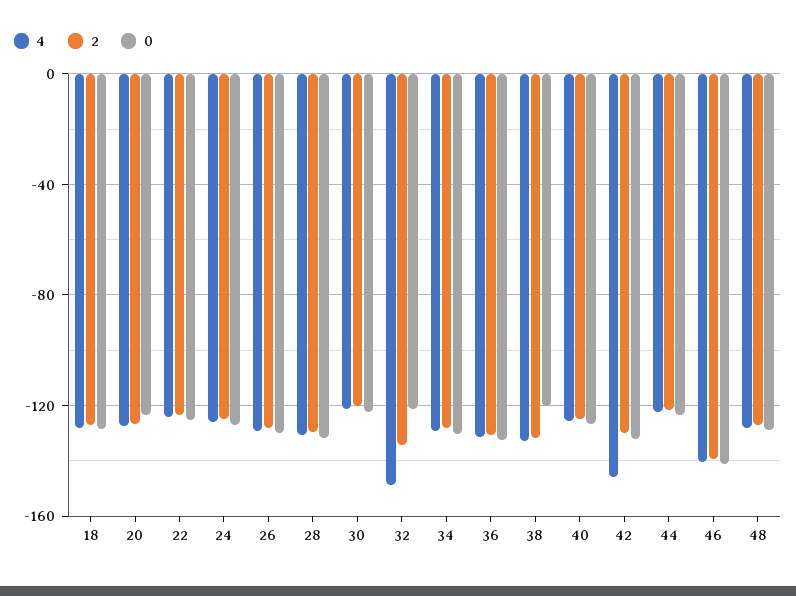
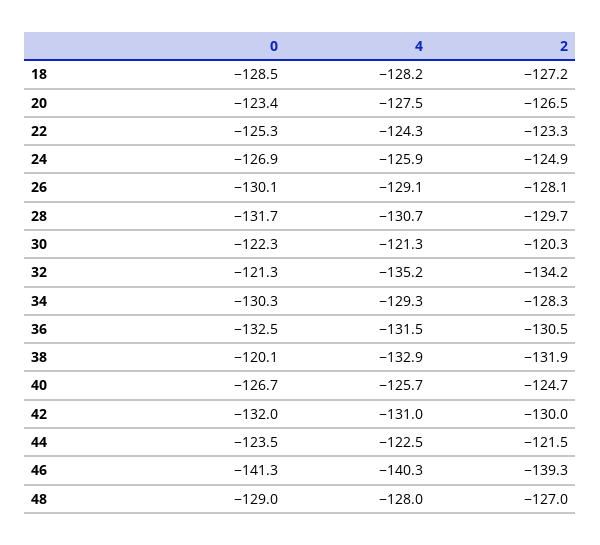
  {
    "4": {
      "18": -128.2,
      "20": -127.5,
      "22": -124.3,
      "24": -125.9,
      "26": -129.1,
      "28": -130.7,
      "30": -121.3,
-     "32": -150,
+     "32": -135.2,
      "34": -129.3,
      "36": -131.5,
      "38": -132.9,
      "40": -125.7,
-     "42": -145,
+     "42": -131,
      "44": -122.5,
      "46": -140.3,
      "48": -128
    },
    "2": {
      "18": -127.2,
      "20": -126.5,
      "22": -123.3,
      "24": -124.9,
      "26": -128.1,
      "28": -129.7,
      "30": -120.3,
      "32": -134.2,
      "34": -128.3,
      "36": -130.5,
      "38": -131.9,
      "40": -124.7,
      "42": -130,
      "44": -121.5,
      "46": -139.3,
      "48": -127
    },
    "0": {
      "18": -128.5,
      "20": -123.4,
      "22": -125.3,
      "24": -126.9,
      "26": -130.1,
      "28": -131.7,
      "30": -122.3,
      "32": -121.3,
      "34": -130.3,
      "36": -132.5,
      "38": -120.1,
      "40": -126.7,
      "42": -132,
      "44": -123.5,
      "46": -141.3,
      "48": -129
    }
  }

